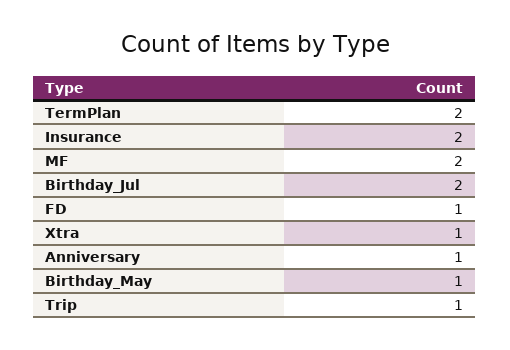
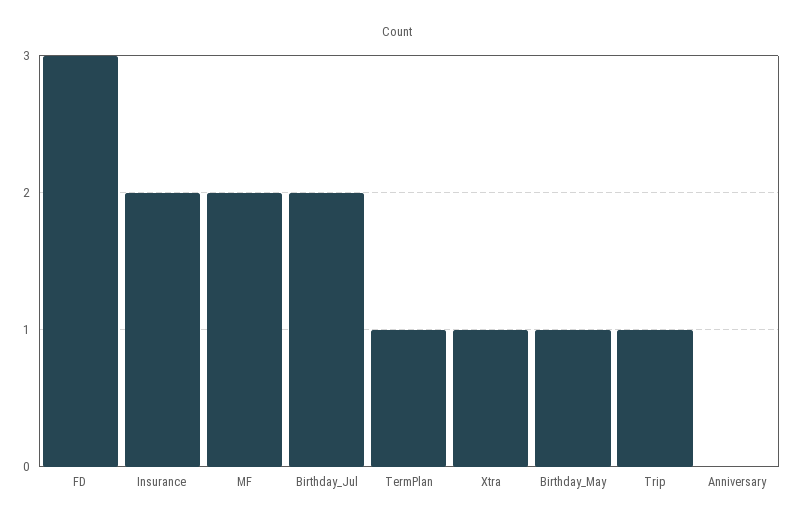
  {
-   "TermPlan": 2,
+   "TermPlan": 1,
    "Insurance": 2,
    "MF": 2,
    "Birthday_Jul": 2,
-   "FD": 1,
+   "FD": 3,
    "Xtra": 1,
-   "Anniversary": 1,
+   "Anniversary": 0,
    "Birthday_May": 1,
    "Trip": 1
  }

